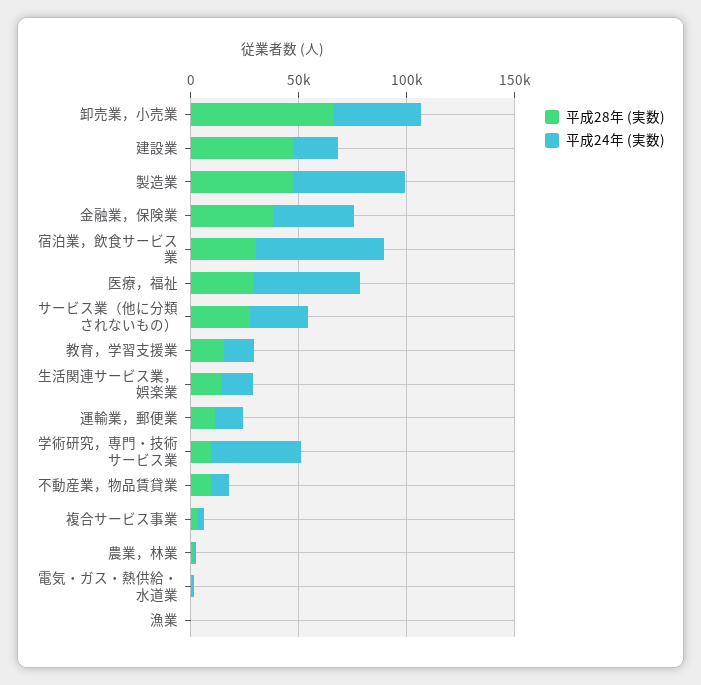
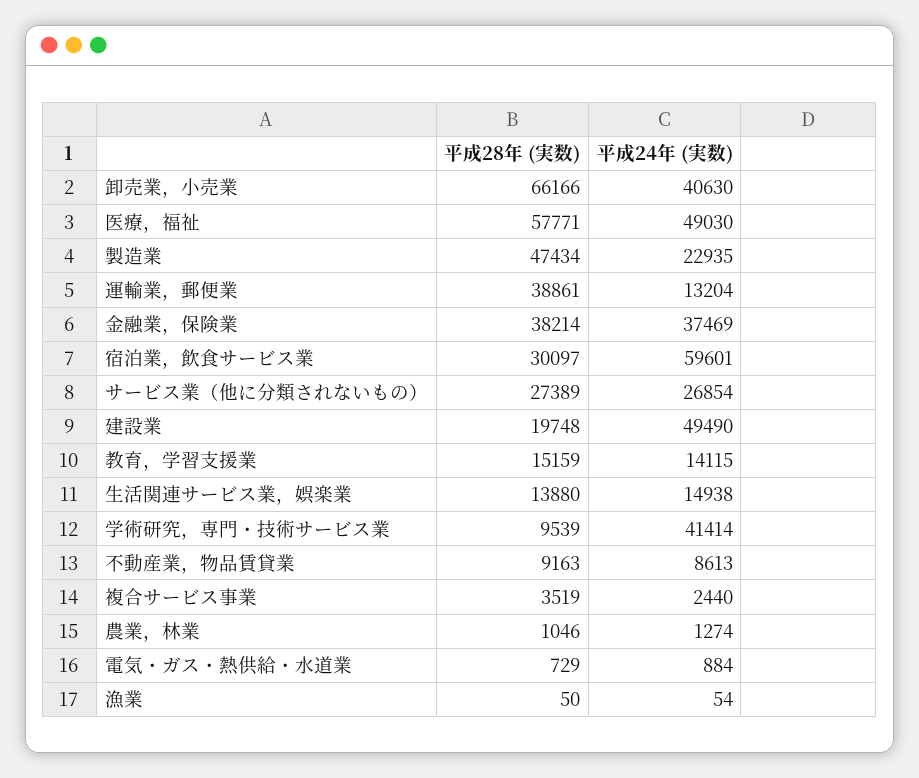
  {
    "平成28年 (実数)": {
      "卸売業，小売業": 66166,
-     "建設業": 50000,
+     "建設業": 19748,
      "製造業": 47434,
      "金融業，保険業": 38214,
      "宿泊業，飲食サービス業": 30097,
-     "医療，福祉": 30000,
+     "医療，福祉": 57771,
      "サービス業（他に分類されないもの）": 27389,
      "教育，学習支援業": 15159,
      "生活関連サービス業，娯楽業": 13880,
-     "運輸業，郵便業": 10000,
+     "運輸業，郵便業": 38861,
      "学術研究，専門・技術サービス業": 9539,
      "不動産業，物品賃貸業": 9163,
      "複合サービス事業": 3519,
      "農業，林業": 1046,
      "電気・ガス・熱供給・水道業": 729,
      "漁業": 50
    },
    "平成24年 (実数)": {
      "卸売業，小売業": 40630,
-     "建設業": 20000,
+     "建設業": 49490,
-     "製造業": 50000,
+     "製造業": 22935,
      "金融業，保険業": 37469,
      "宿泊業，飲食サービス業": 59601,
      "医療，福祉": 49030,
      "サービス業（他に分類されないもの）": 26854,
      "教育，学習支援業": 14115,
      "生活関連サービス業，娯楽業": 14938,
      "運輸業，郵便業": 13204,
      "学術研究，専門・技術サービス業": 41414,
      "不動産業，物品賃貸業": 8613,
      "複合サービス事業": 2440,
      "農業，林業": 1274,
      "電気・ガス・熱供給・水道業": 884,
      "漁業": 54
    }
  }

